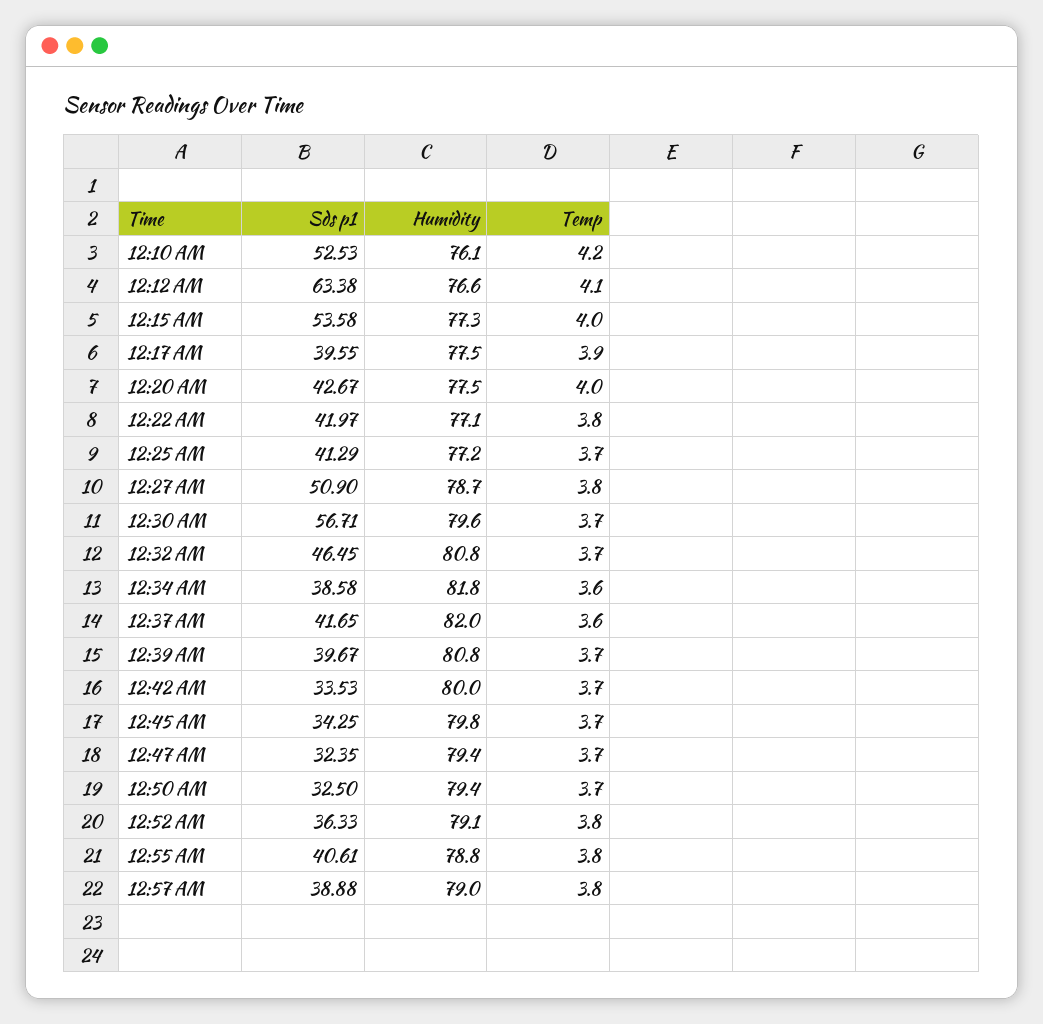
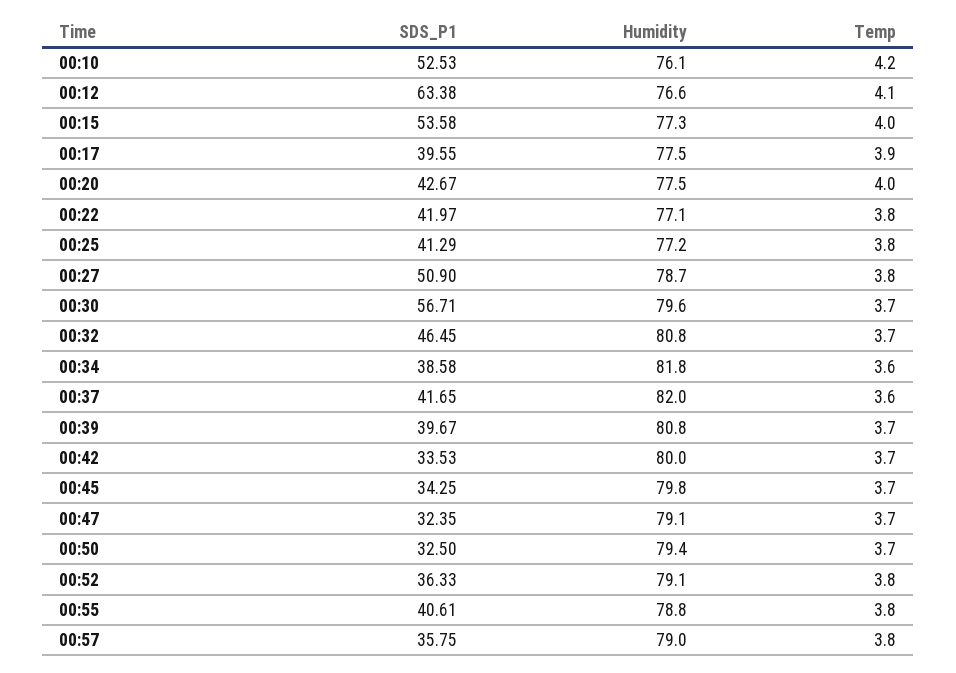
  {
    "Sds p1": {
      "12:10 AM": 52.53,
      "12:12 AM": 63.38,
      "12:15 AM": 53.58,
      "12:17 AM": 39.55,
      "12:20 AM": 42.67,
      "12:22 AM": 41.97,
      "12:25 AM": 41.29,
      "12:27 AM": 50.9,
      "12:30 AM": 56.71,
      "12:32 AM": 46.45,
      "12:34 AM": 38.58,
      "12:37 AM": 41.65,
      "12:39 AM": 39.67,
      "12:42 AM": 33.53,
      "12:45 AM": 34.25,
      "12:47 AM": 32.35,
      "12:50 AM": 32.5,
      "12:52 AM": 36.33,
      "12:55 AM": 40.61,
-     "12:57 AM": 38.88
+     "12:57 AM": 35.75
    },
    "Humidity": {
      "12:10 AM": 76.1,
      "12:12 AM": 76.6,
      "12:15 AM": 77.3,
      "12:17 AM": 77.5,
      "12:20 AM": 77.5,
      "12:22 AM": 77.1,
      "12:25 AM": 77.2,
      "12:27 AM": 78.7,
      "12:30 AM": 79.6,
      "12:32 AM": 80.8,
      "12:34 AM": 81.8,
      "12:37 AM": 82,
      "12:39 AM": 80.8,
      "12:42 AM": 80,
      "12:45 AM": 79.8,
-     "12:47 AM": 79.4,
+     "12:47 AM": 79.1,
      "12:50 AM": 79.4,
      "12:52 AM": 79.1,
      "12:55 AM": 78.8,
      "12:57 AM": 79
    },
    "Temp": {
      "12:10 AM": 4.2,
      "12:12 AM": 4.1,
      "12:15 AM": 4,
      "12:17 AM": 3.9,
      "12:20 AM": 4,
      "12:22 AM": 3.8,
-     "12:25 AM": 3.7,
+     "12:25 AM": 3.8,
      "12:27 AM": 3.8,
      "12:30 AM": 3.7,
      "12:32 AM": 3.7,
      "12:34 AM": 3.6,
      "12:37 AM": 3.6,
      "12:39 AM": 3.7,
      "12:42 AM": 3.7,
      "12:45 AM": 3.7,
      "12:47 AM": 3.7,
      "12:50 AM": 3.7,
      "12:52 AM": 3.8,
      "12:55 AM": 3.8,
      "12:57 AM": 3.8
    }
  }

